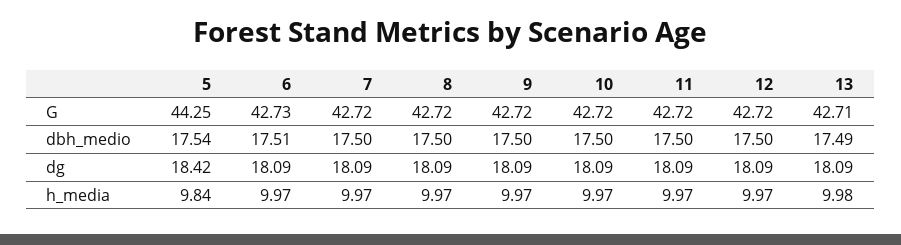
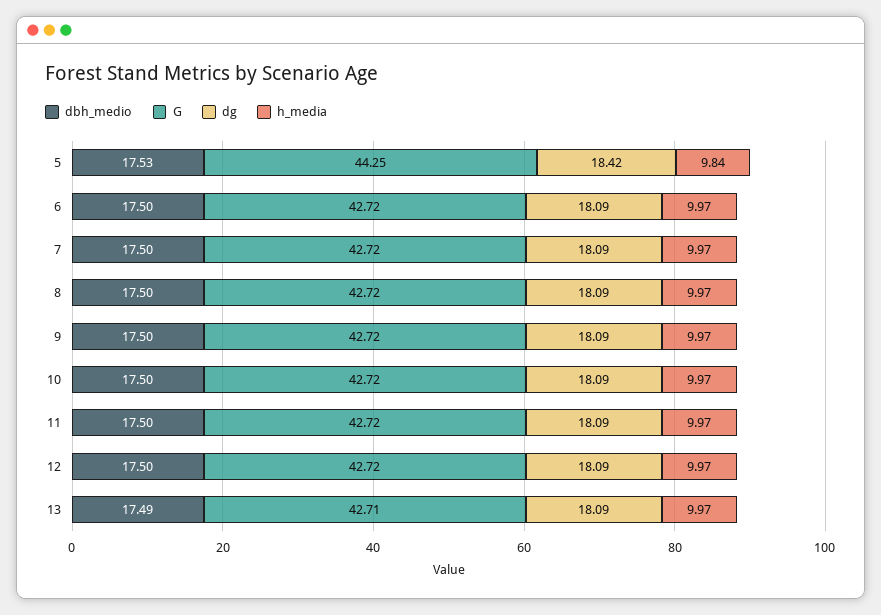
  {
    "G": {
      "5": 44.25,
-     "6": 42.73,
+     "6": 42.72,
      "7": 42.72,
      "8": 42.72,
      "9": 42.72,
      "10": 42.72,
      "11": 42.72,
      "12": 42.72,
      "13": 42.71
    },
    "dbh_medio": {
-     "5": 17.54,
+     "5": 17.53,
-     "6": 17.51,
+     "6": 17.5,
      "7": 17.5,
      "8": 17.5,
      "9": 17.5,
      "10": 17.5,
      "11": 17.5,
      "12": 17.5,
      "13": 17.49
    },
    "dg": {
      "5": 18.42,
      "6": 18.09,
      "7": 18.09,
      "8": 18.09,
      "9": 18.09,
      "10": 18.09,
      "11": 18.09,
      "12": 18.09,
      "13": 18.09
    },
    "h_media": {
      "5": 9.84,
      "6": 9.97,
      "7": 9.97,
      "8": 9.97,
      "9": 9.97,
      "10": 9.97,
      "11": 9.97,
      "12": 9.97,
-     "13": 9.98
+     "13": 9.97
    }
  }

